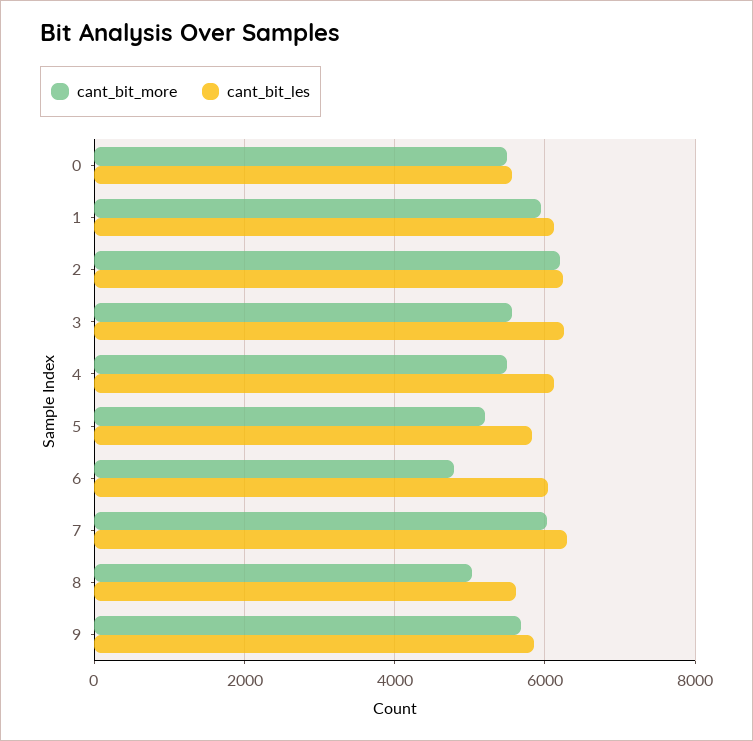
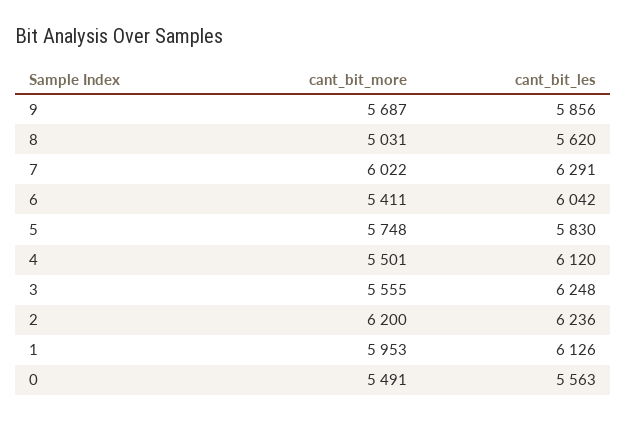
  {
    "cant_bit_more": {
      "0": 5491,
      "1": 5953,
      "2": 6200,
      "3": 5555,
      "4": 5501,
-     "5": 5200,
+     "5": 5748,
-     "6": 4800,
+     "6": 5411,
      "7": 6022,
      "8": 5031,
      "9": 5687
    },
    "cant_bit_les": {
      "0": 5563,
      "1": 6126,
      "2": 6236,
      "3": 6248,
      "4": 6120,
      "5": 5830,
      "6": 6042,
      "7": 6291,
      "8": 5620,
      "9": 5856
    }
  }

